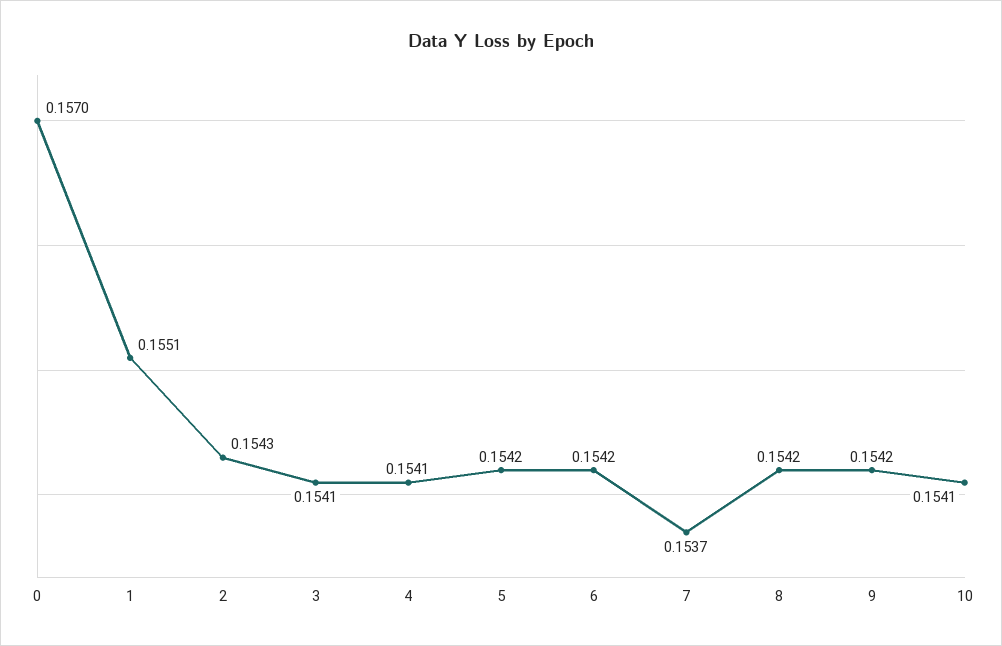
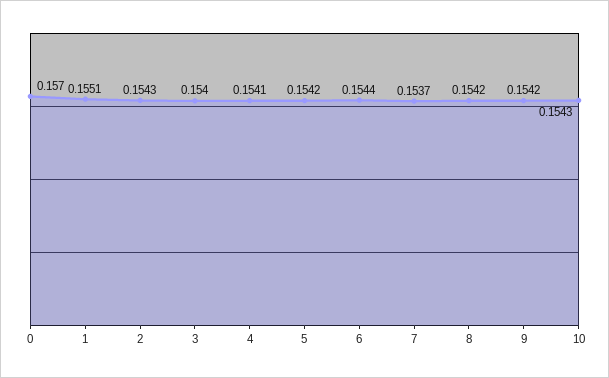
  {
    "0": 0.157,
    "1": 0.1551,
    "2": 0.1543,
-   "3": 0.1541,
+   "3": 0.154,
    "4": 0.1541,
    "5": 0.1542,
-   "6": 0.1542,
+   "6": 0.1544,
    "7": 0.1537,
    "8": 0.1542,
    "9": 0.1542,
-   "10": 0.1541
+   "10": 0.1543
  }

